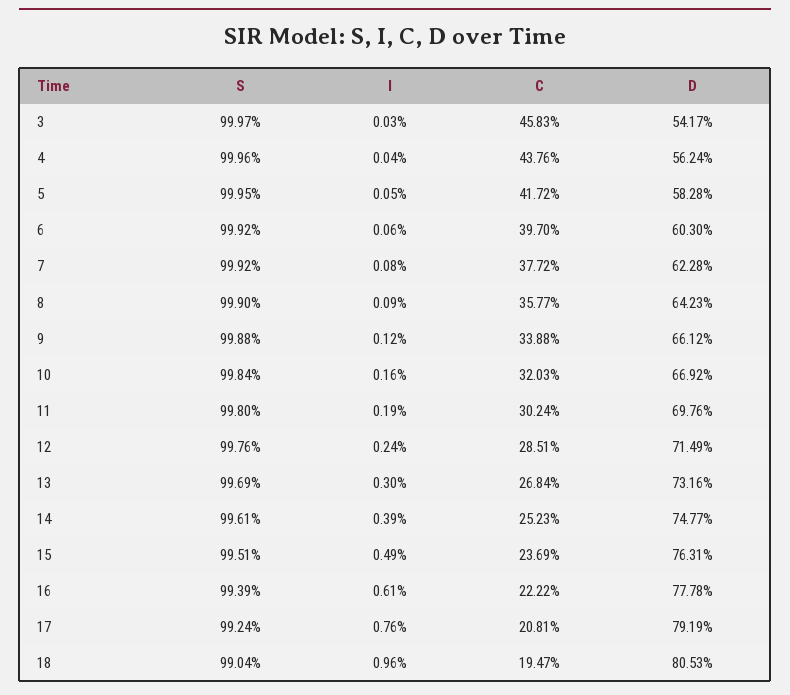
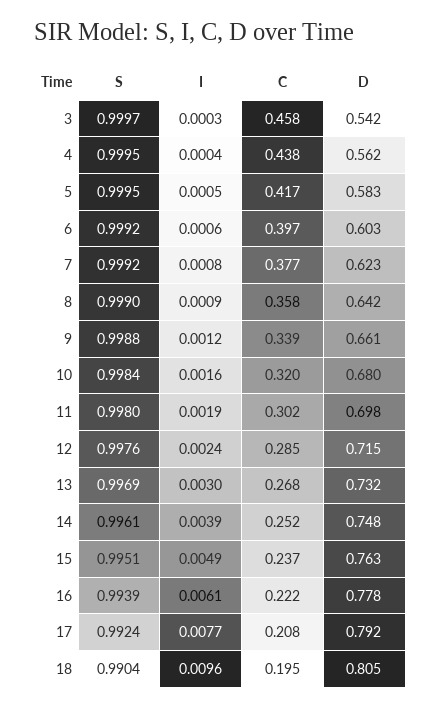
  {
    "S": {
      "3": 0.9997,
-     "4": 0.9996,
+     "4": 0.9995,
      "5": 0.9995,
      "6": 0.9992,
      "7": 0.9992,
      "8": 0.999,
      "9": 0.9988,
      "10": 0.9984,
      "11": 0.998,
      "12": 0.9976,
      "13": 0.9969,
      "14": 0.9961,
      "15": 0.9951,
      "16": 0.9939,
      "17": 0.9924,
      "18": 0.9904
    },
    "I": {
      "3": 0.0003,
      "4": 0.0004,
      "5": 0.0005,
      "6": 0.0006,
      "7": 0.0008,
      "8": 0.0009,
      "9": 0.0012,
      "10": 0.0016,
      "11": 0.0019,
      "12": 0.0024,
      "13": 0.003,
      "14": 0.0039,
      "15": 0.0049,
      "16": 0.0061,
-     "17": 0.0076,
+     "17": 0.0077,
      "18": 0.0096
    },
    "C": {
      "3": 0.4583,
      "4": 0.4376,
      "5": 0.4172,
      "6": 0.397,
      "7": 0.3772,
      "8": 0.3577,
      "9": 0.3388,
      "10": 0.3203,
      "11": 0.3024,
      "12": 0.2851,
      "13": 0.2684,
      "14": 0.2523,
      "15": 0.2369,
      "16": 0.2222,
      "17": 0.2081,
      "18": 0.1947
    },
    "D": {
      "3": 0.5417,
      "4": 0.5624,
      "5": 0.5828,
      "6": 0.603,
      "7": 0.6228,
      "8": 0.6423,
      "9": 0.6612,
-     "10": 0.6692,
+     "10": 0.68,
      "11": 0.6976,
      "12": 0.7149,
      "13": 0.7316,
      "14": 0.7477,
      "15": 0.7631,
      "16": 0.7778,
      "17": 0.7919,
      "18": 0.8053
    }
  }

